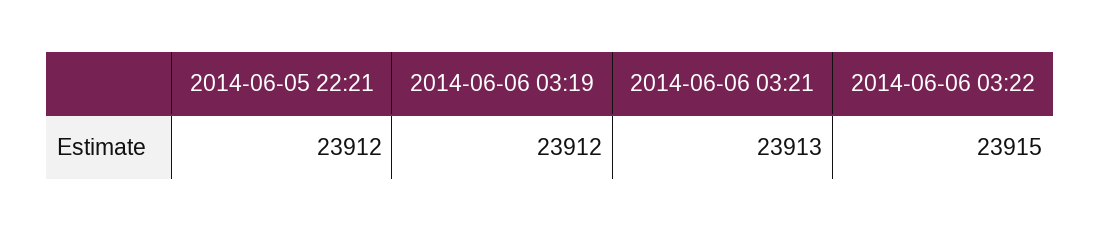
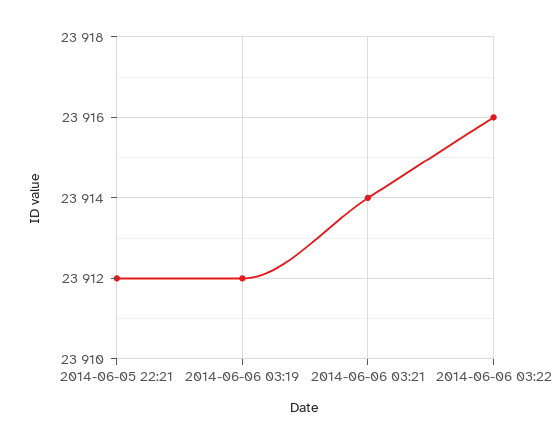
  {
    "2014-06-05 22:21": 23912,
    "2014-06-06 03:19": 23912,
-   "2014-06-06 03:21": 23913,
+   "2014-06-06 03:21": 23914,
-   "2014-06-06 03:22": 23915
+   "2014-06-06 03:22": 23916
  }

